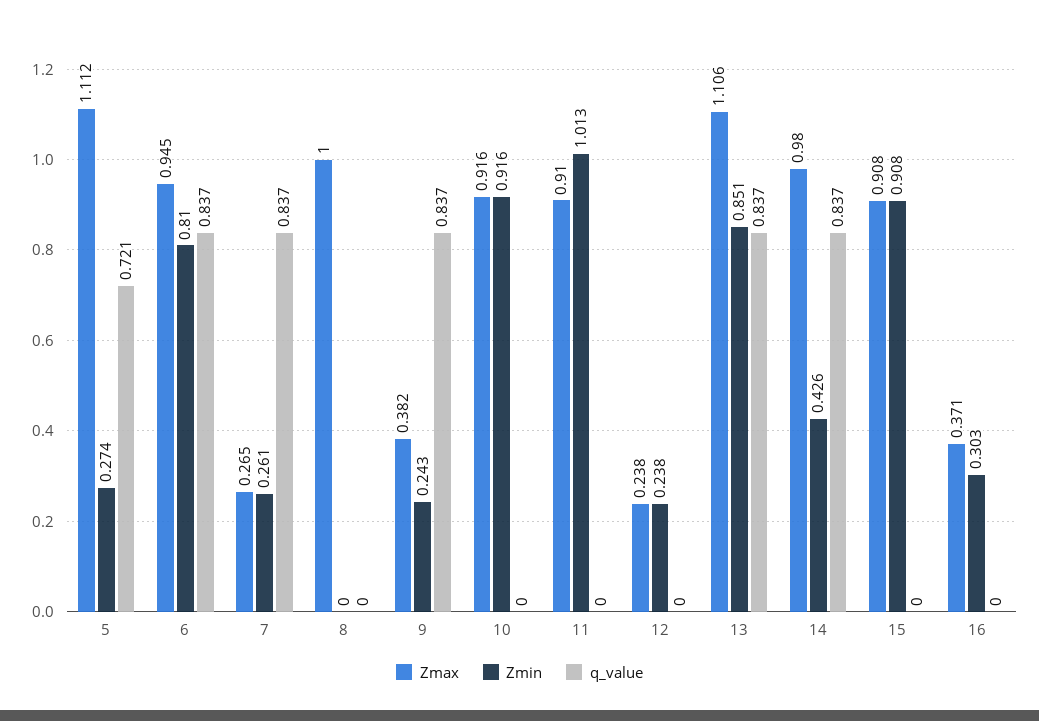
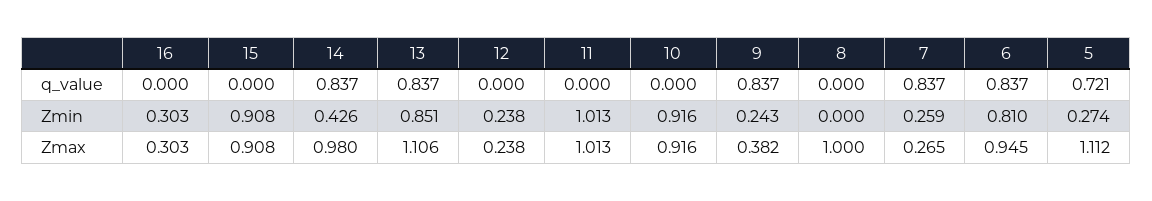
  {
    "Zmax": {
      "5": 1.112,
      "6": 0.945,
      "7": 0.265,
      "8": 1,
      "9": 0.382,
      "10": 0.916,
-     "11": 0.91,
+     "11": 1.013,
      "12": 0.238,
      "13": 1.106,
      "14": 0.98,
      "15": 0.908,
-     "16": 0.371
+     "16": 0.303
    },
    "Zmin": {
      "5": 0.274,
      "6": 0.81,
-     "7": 0.261,
+     "7": 0.259,
      "8": 0,
      "9": 0.243,
      "10": 0.916,
      "11": 1.013,
      "12": 0.238,
      "13": 0.851,
      "14": 0.426,
      "15": 0.908,
      "16": 0.303
    },
    "q_value": {
      "5": 0.721,
      "6": 0.837,
      "7": 0.837,
      "8": 0,
      "9": 0.837,
      "10": 0,
      "11": 0,
      "12": 0,
      "13": 0.837,
      "14": 0.837,
      "15": 0,
      "16": 0
    }
  }

